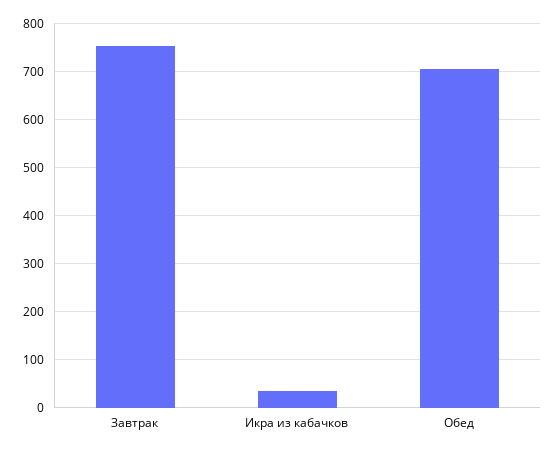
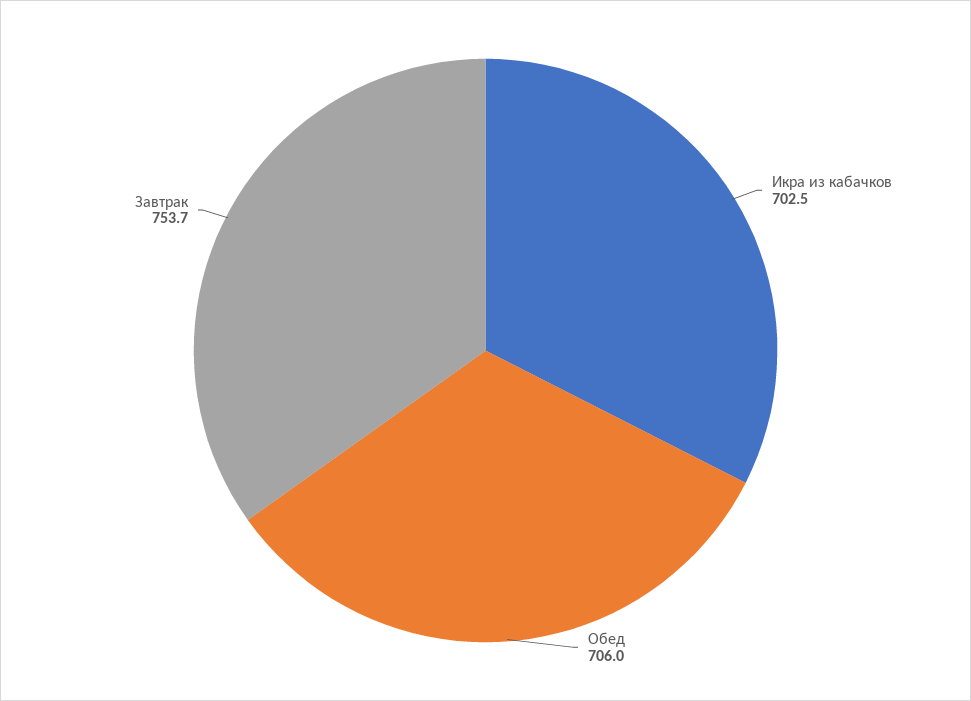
  {
    "Завтрак": 753.7,
-   "Икра из кабачков": 40,
+   "Икра из кабачков": 702.5,
    "Обед": 706
  }

